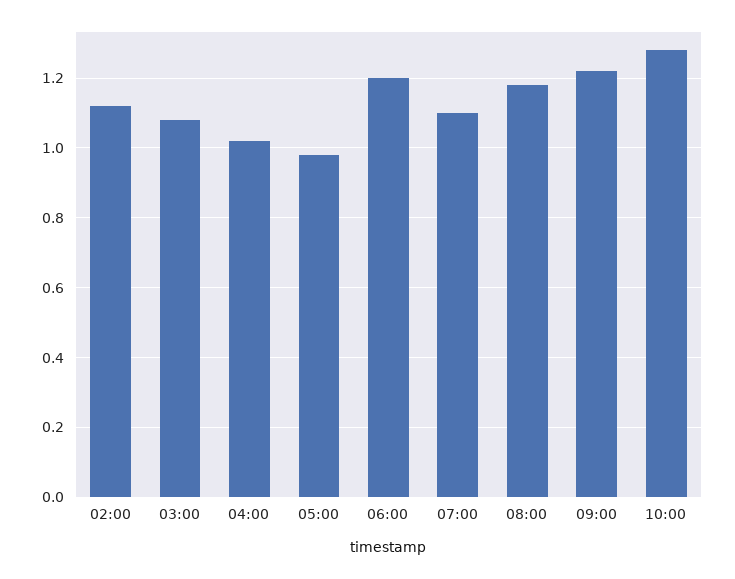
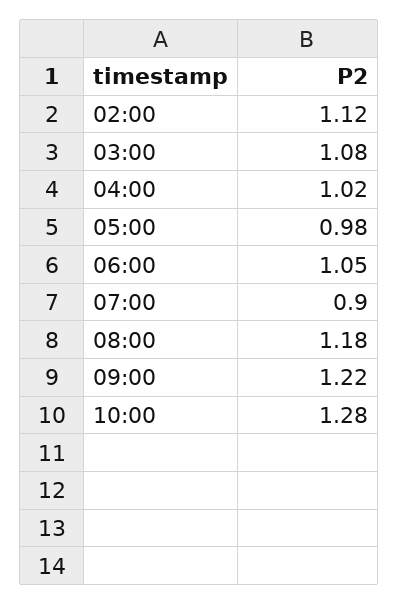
  {
    "02:00": 1.12,
    "03:00": 1.08,
    "04:00": 1.02,
    "05:00": 0.98,
-   "06:00": 1.2,
+   "06:00": 1.05,
-   "07:00": 1.1,
+   "07:00": 0.9,
    "08:00": 1.18,
    "09:00": 1.22,
    "10:00": 1.28
  }

